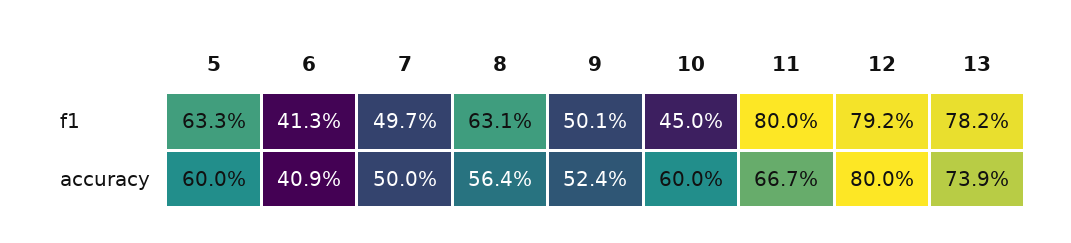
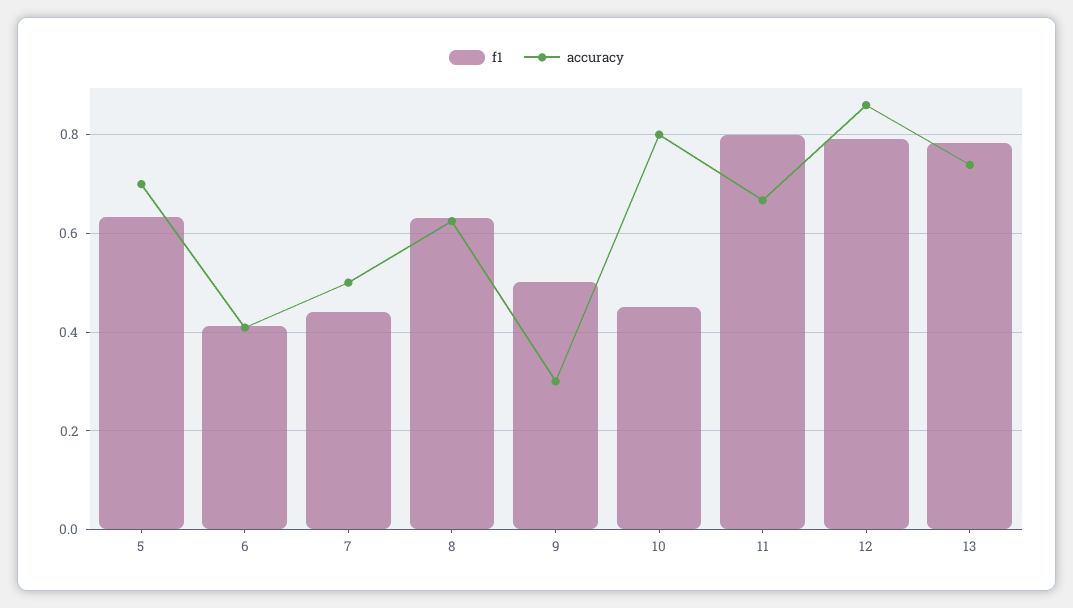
  {
    "f1": {
      "5": 0.633,
      "6": 0.413,
-     "7": 0.497,
+     "7": 0.44,
      "8": 0.631,
      "9": 0.501,
      "10": 0.45,
      "11": 0.8,
      "12": 0.792,
      "13": 0.782
    },
    "accuracy": {
-     "5": 0.6,
+     "5": 0.7,
      "6": 0.409,
      "7": 0.5,
-     "8": 0.564,
+     "8": 0.62,
-     "9": 0.524,
+     "9": 0.3,
-     "10": 0.6,
+     "10": 0.8,
      "11": 0.667,
-     "12": 0.8,
+     "12": 0.86,
      "13": 0.739
    }
  }

